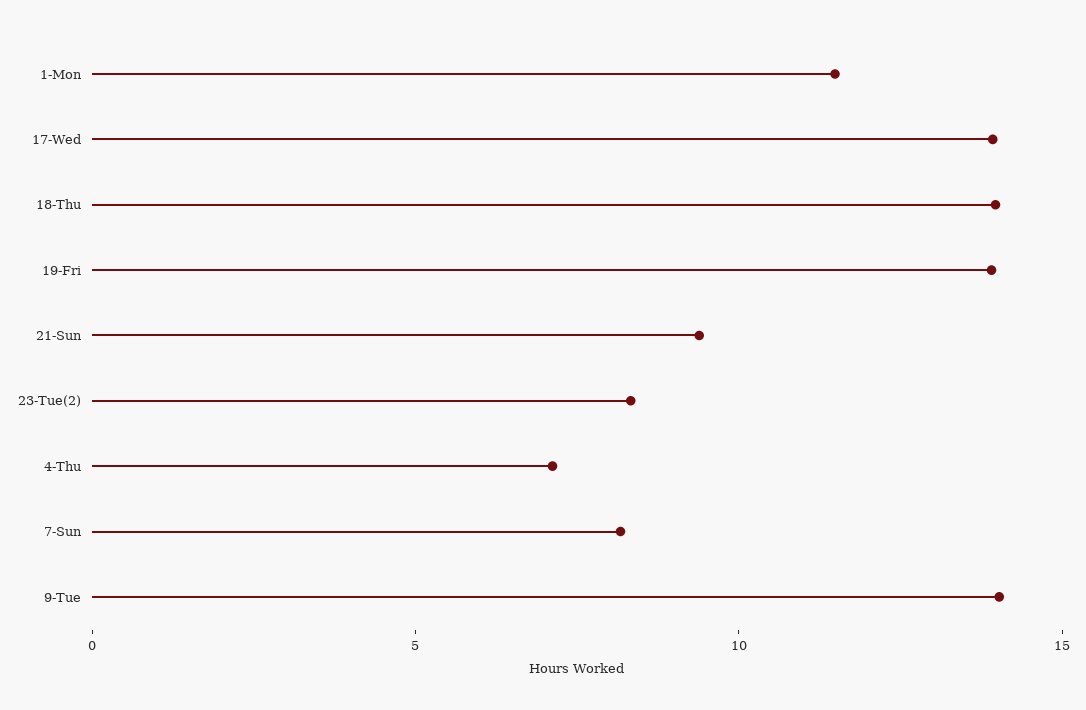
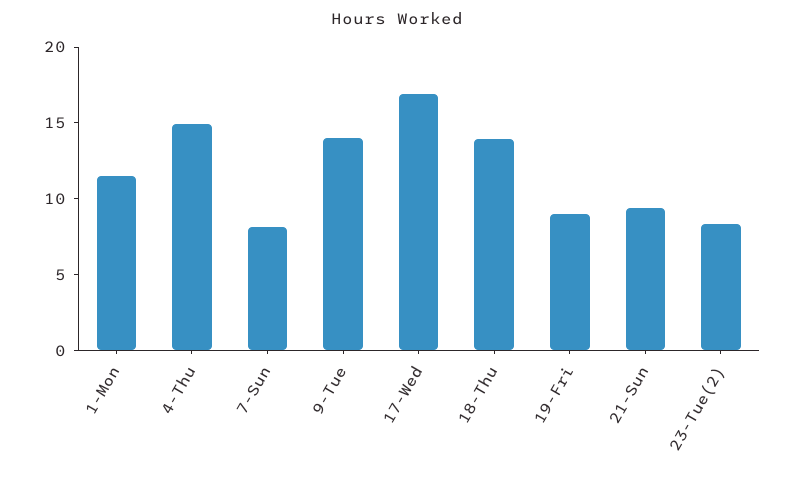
  {
    "1-Mon": 11,
-   "17-Wed": 14,
+   "17-Wed": 17,
    "18-Thu": 14,
-   "19-Fri": 14,
+   "19-Fri": 9,
    "21-Sun": 9,
    "23-Tue(2)": 8,
-   "4-Thu": 7,
+   "4-Thu": 15,
    "7-Sun": 8,
    "9-Tue": 14
  }

